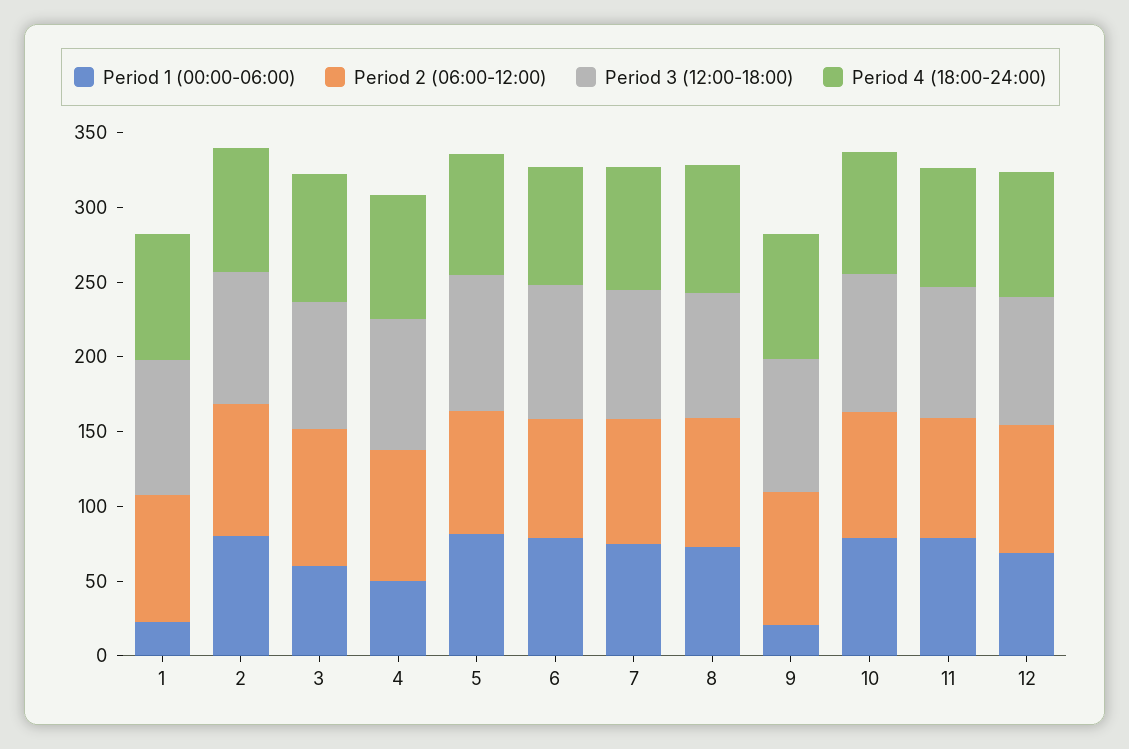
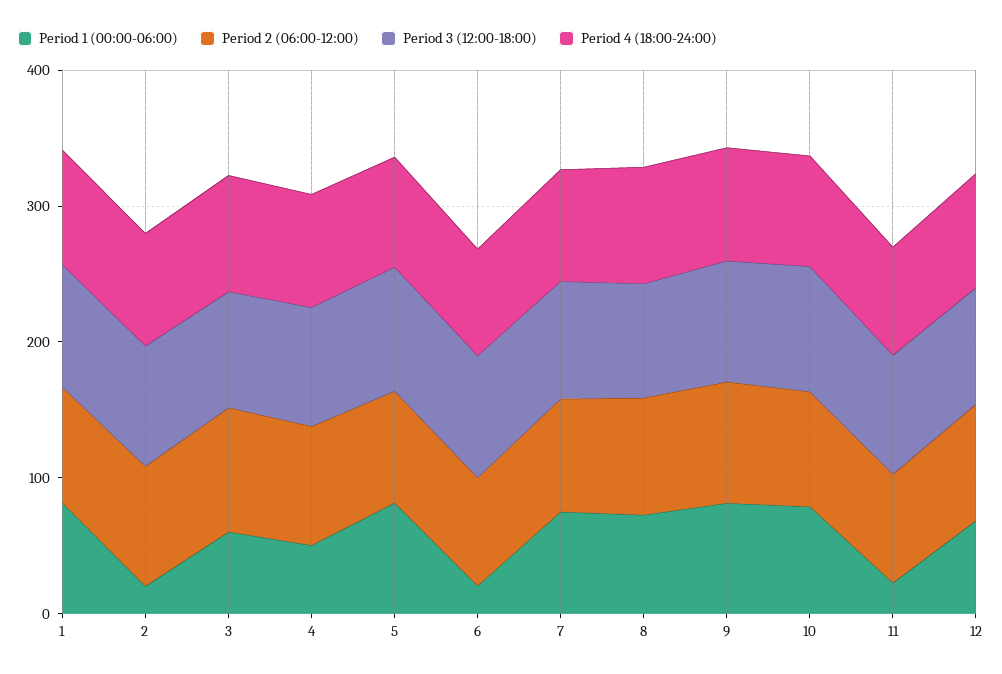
  {
    "Period 1 (00:00-06:00)": {
-     "1": 20,
+     "1": 80,
-     "2": 80,
+     "2": 20,
      "3": 60,
      "4": 50,
      "5": 80,
-     "6": 80,
+     "6": 20,
      "7": 70,
      "8": 70,
-     "9": 20,
+     "9": 80,
      "10": 80,
-     "11": 80,
+     "11": 20,
      "12": 70
    },
    "Period 2 (06:00-12:00)": {
      "1": 90,
      "2": 90,
      "3": 90,
      "4": 90,
      "5": 80,
      "6": 80,
      "7": 80,
      "8": 90,
      "9": 90,
      "10": 80,
      "11": 80,
      "12": 90
    },
    "Period 3 (12:00-18:00)": {
      "1": 90,
      "2": 90,
      "3": 90,
      "4": 90,
      "5": 90,
      "6": 90,
      "7": 90,
      "8": 80,
      "9": 90,
      "10": 90,
      "11": 90,
      "12": 90
    },
    "Period 4 (18:00-24:00)": {
      "1": 80,
      "2": 80,
      "3": 90,
      "4": 80,
      "5": 80,
      "6": 80,
      "7": 80,
      "8": 90,
      "9": 80,
      "10": 80,
      "11": 80,
      "12": 80
    }
  }

